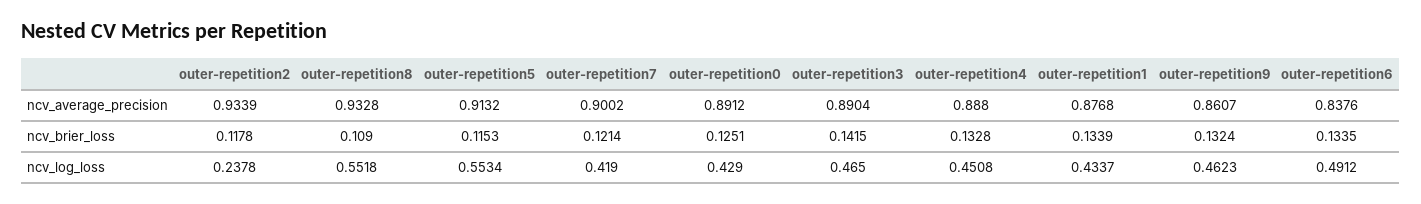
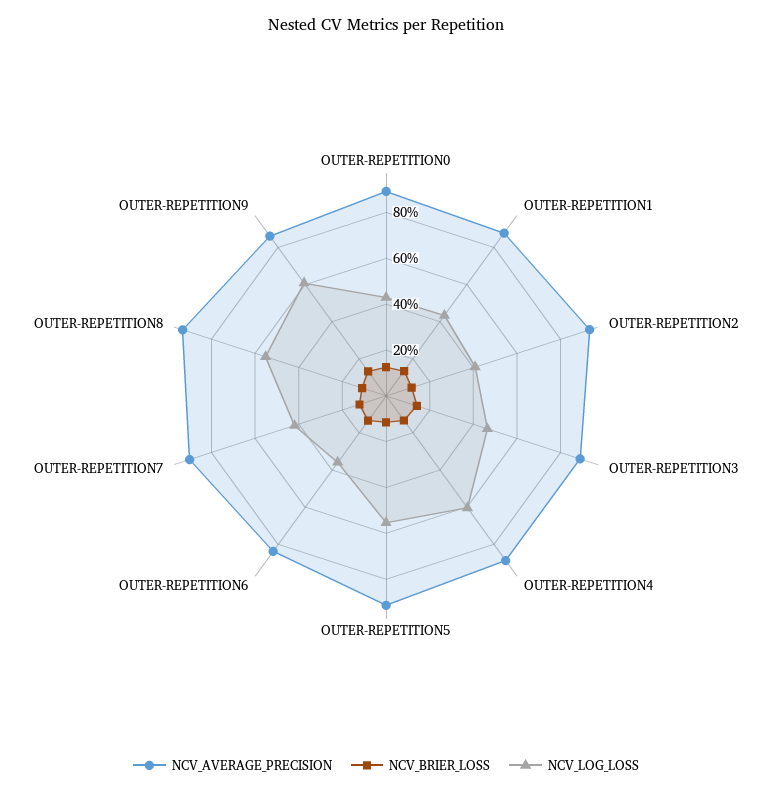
  {
    "ncv_average_precision": {
      "outer-repetition2": 0.9339,
      "outer-repetition8": 0.9328,
      "outer-repetition5": 0.9132,
      "outer-repetition7": 0.9002,
      "outer-repetition0": 0.8912,
      "outer-repetition3": 0.8904,
      "outer-repetition4": 0.888,
      "outer-repetition1": 0.8768,
      "outer-repetition9": 0.8607,
      "outer-repetition6": 0.8376
    },
    "ncv_brier_loss": {
      "outer-repetition2": 0.1178,
      "outer-repetition8": 0.109,
      "outer-repetition5": 0.1153,
      "outer-repetition7": 0.1214,
      "outer-repetition0": 0.1251,
      "outer-repetition3": 0.1415,
      "outer-repetition4": 0.1328,
      "outer-repetition1": 0.1339,
      "outer-repetition9": 0.1324,
      "outer-repetition6": 0.1335
    },
    "ncv_log_loss": {
-     "outer-repetition2": 0.2378,
+     "outer-repetition2": 0.4,
      "outer-repetition8": 0.5518,
      "outer-repetition5": 0.5534,
      "outer-repetition7": 0.419,
      "outer-repetition0": 0.429,
      "outer-repetition3": 0.465,
-     "outer-repetition4": 0.4508,
+     "outer-repetition4": 0.6,
      "outer-repetition1": 0.4337,
-     "outer-repetition9": 0.4623,
+     "outer-repetition9": 0.6,
-     "outer-repetition6": 0.4912
+     "outer-repetition6": 0.35
    }
  }

